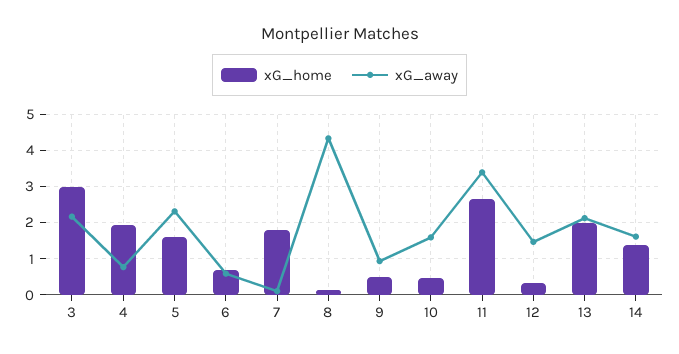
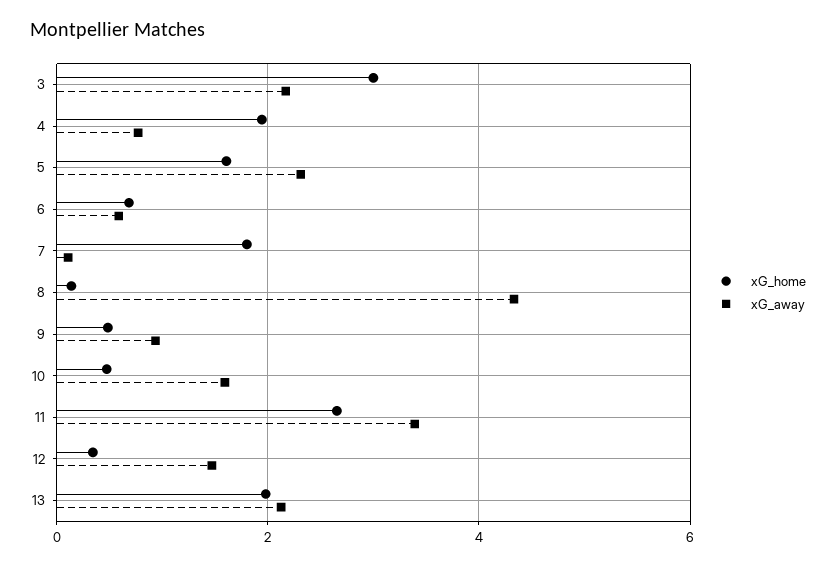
  {
    "xG_home": {
      "3": 3,
      "4": 2,
      "5": 1.6,
      "6": 0.6,
      "7": 1.8,
      "8": 0.2,
      "9": 0.4,
      "10": 0.4,
      "11": 2.6,
      "12": 0.4,
-     "13": 2,
+     "13": 2
-     "14": 1.4
    },
    "xG_away": {
      "3": 2.2,
      "4": 0.8,
      "5": 2.4,
      "6": 0.6,
      "7": 0.2,
      "8": 4.4,
      "9": 1,
      "10": 1.6,
      "11": 3.4,
      "12": 1.4,
-     "13": 2.2,
+     "13": 2.2
-     "14": 1.6
    }
  }

